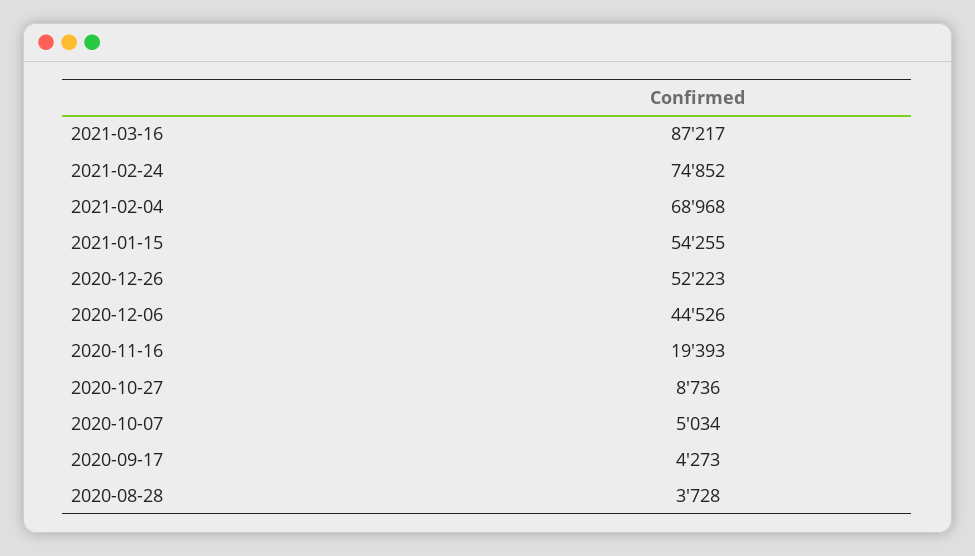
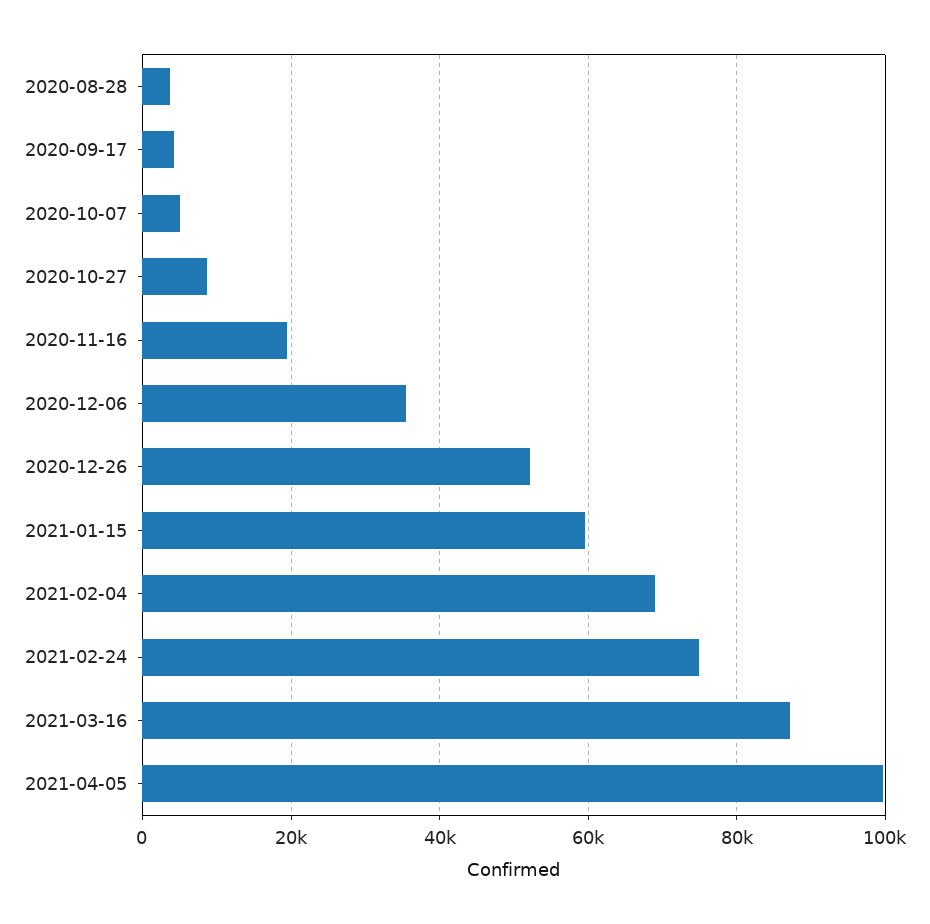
  {
    "2021-03-16": 87217,
    "2021-02-24": 74852,
    "2021-02-04": 68968,
-   "2021-01-15": 54255,
+   "2021-01-15": 60000,
    "2020-12-26": 52223,
-   "2020-12-06": 44526,
+   "2020-12-06": 36000,
    "2020-11-16": 19393,
    "2020-10-27": 8736,
    "2020-10-07": 5034,
    "2020-09-17": 4273,
-   "2020-08-28": 3728
+   "2020-08-28": 3728,
+   "2021-04-05": 100000
  }

